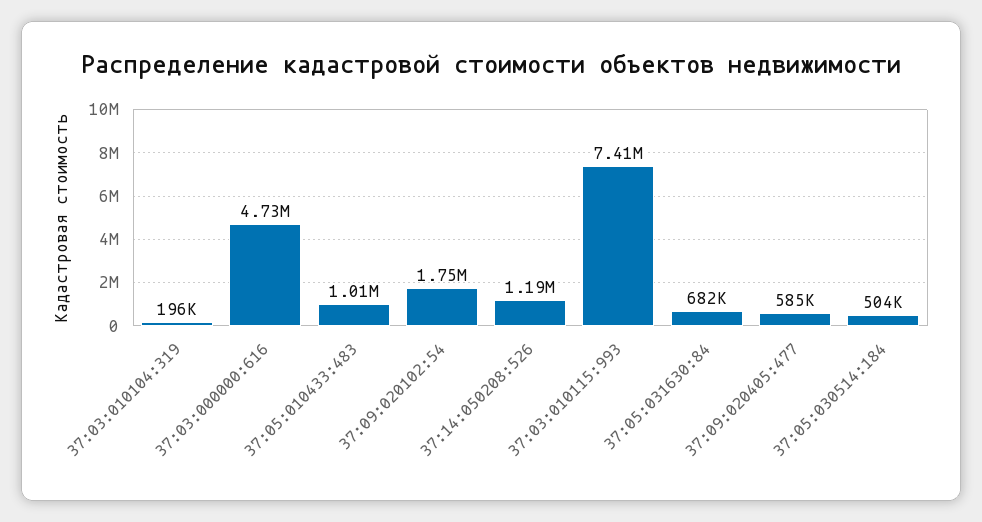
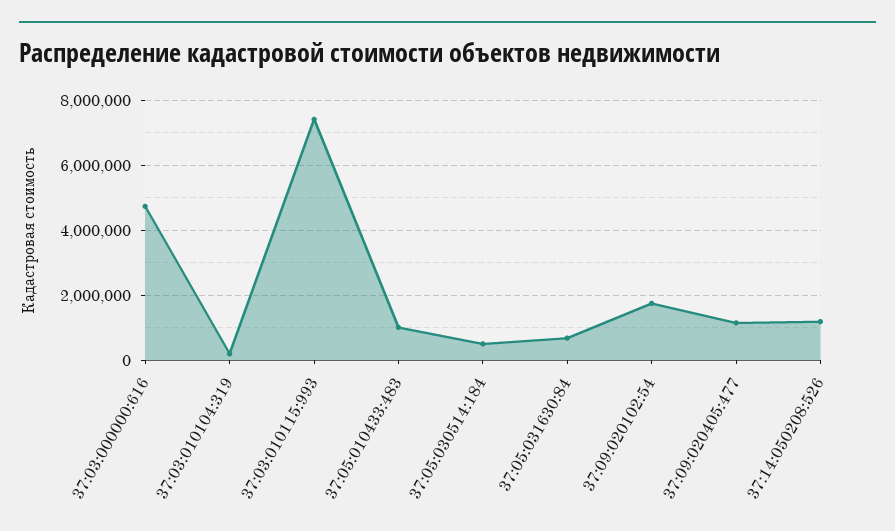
  {
    "37:03:010104:319": 196000,
    "37:03:000000:616": 4730000,
    "37:05:010433:483": 1010000,
    "37:09:020102:54": 1750000,
    "37:14:050208:526": 1190000,
    "37:03:010115:993": 7410000,
    "37:05:031630:84": 682000,
-   "37:09:020405:477": 585000,
+   "37:09:020405:477": 1200000,
    "37:05:030514:184": 504000
  }

